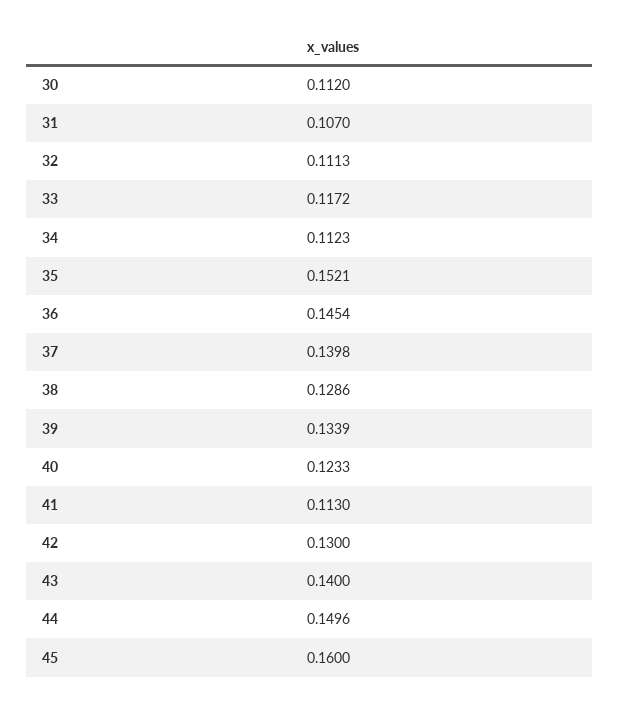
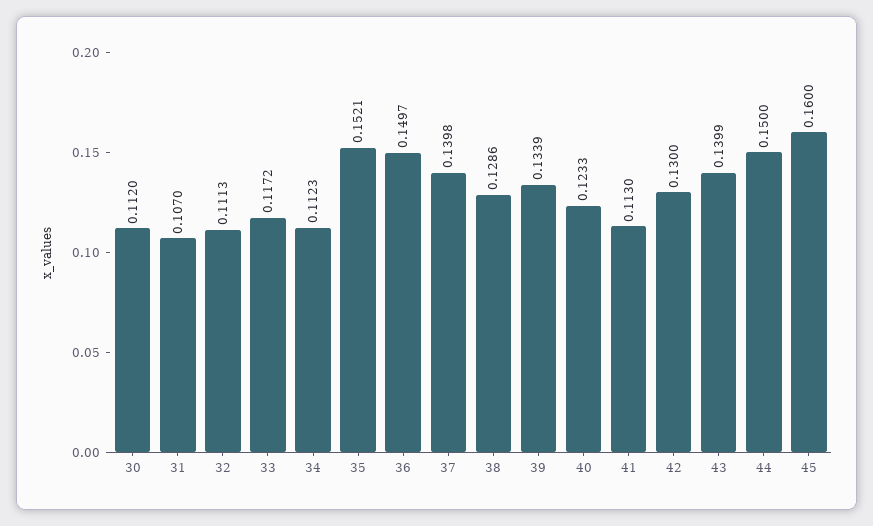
  {
    "30": 0.112,
    "31": 0.107,
    "32": 0.1113,
    "33": 0.1172,
    "34": 0.1123,
    "35": 0.1521,
-   "36": 0.1454,
+   "36": 0.1497,
    "37": 0.1398,
    "38": 0.1286,
    "39": 0.1339,
    "40": 0.1233,
    "41": 0.113,
    "42": 0.13,
-   "43": 0.14,
+   "43": 0.1399,
-   "44": 0.1496,
+   "44": 0.15,
    "45": 0.16
  }

